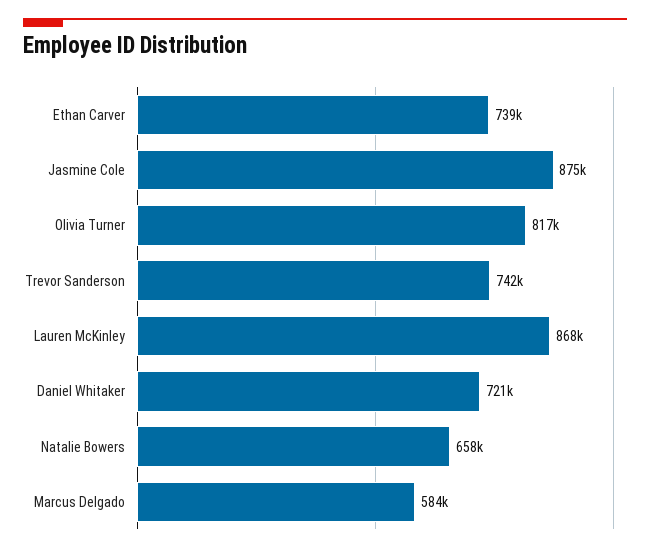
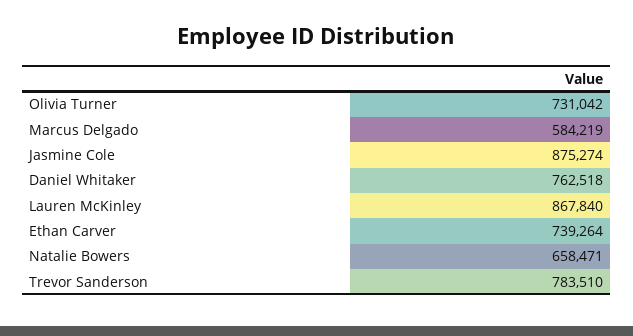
  {
    "Ethan Carver": 739264,
    "Jasmine Cole": 875274,
-   "Olivia Turner": 817000,
+   "Olivia Turner": 731042,
-   "Trevor Sanderson": 742000,
+   "Trevor Sanderson": 783510,
    "Lauren McKinley": 867840,
-   "Daniel Whitaker": 721000,
+   "Daniel Whitaker": 762518,
    "Natalie Bowers": 658471,
    "Marcus Delgado": 584219
  }

